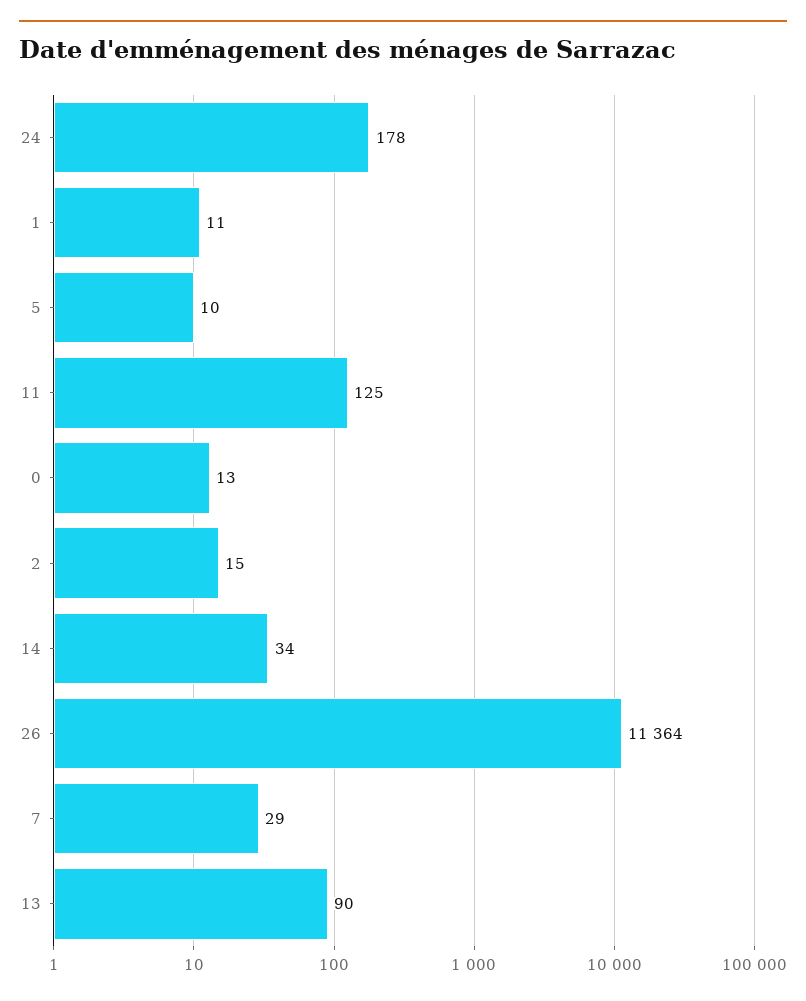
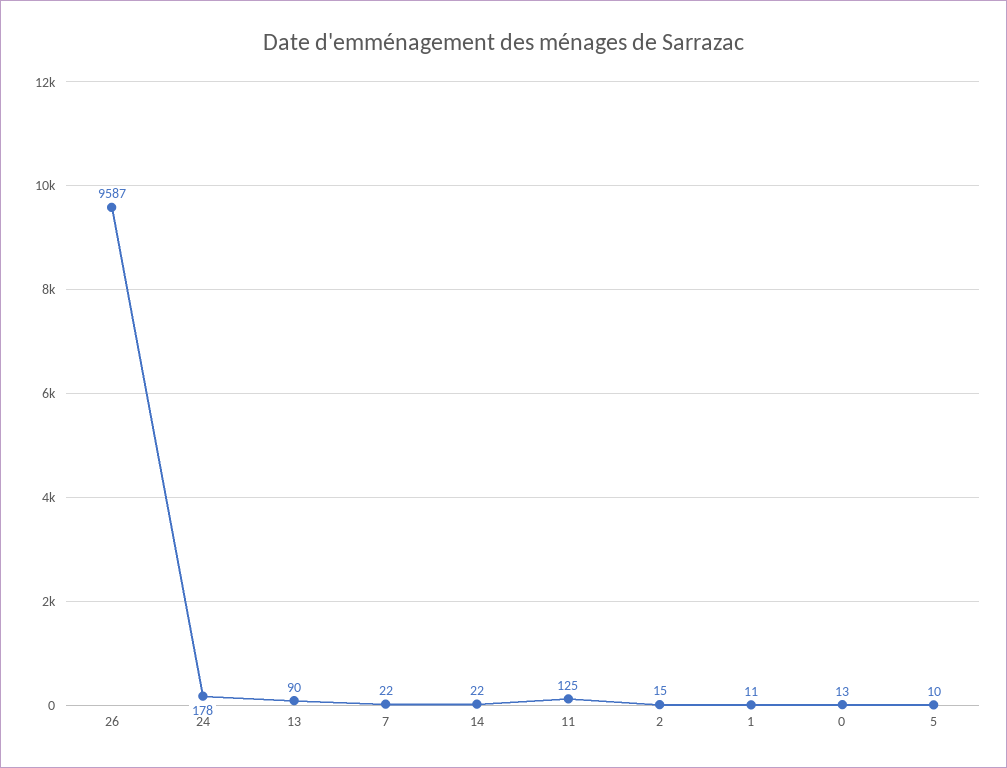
  {
    "24": 178,
    "1": 11,
    "5": 10,
    "11": 125,
    "0": 13,
    "2": 15,
-   "14": 34,
+   "14": 22,
-   "26": 11364,
+   "26": 9587,
-   "7": 29,
+   "7": 22,
    "13": 90
  }

